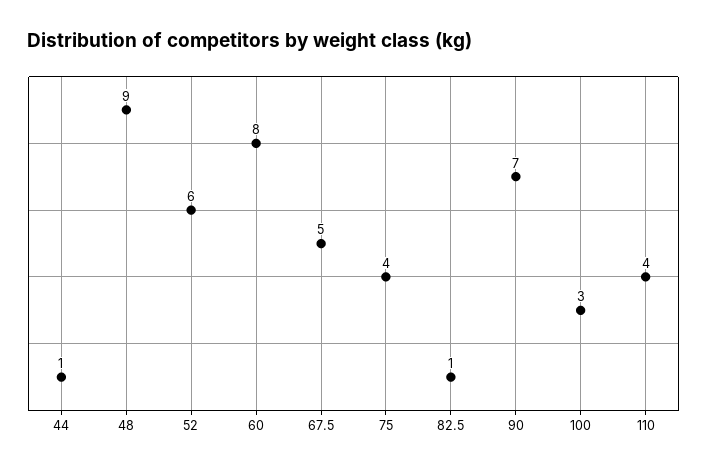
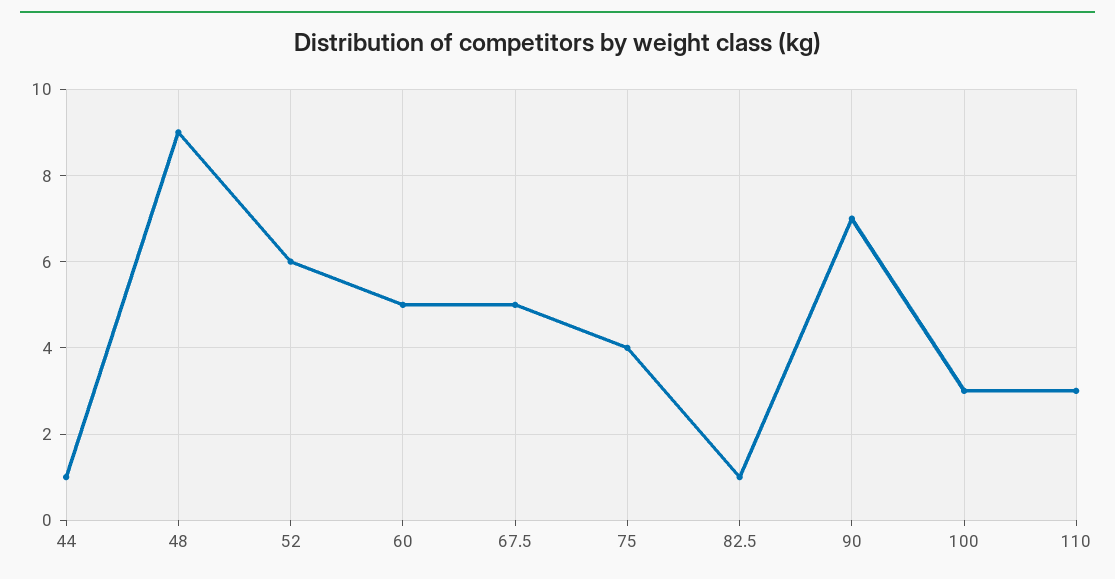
  {
    "44": 1,
    "48": 9,
    "52": 6,
-   "60": 8,
+   "60": 5,
    "67.5": 5,
    "75": 4,
    "82.5": 1,
    "90": 7,
    "100": 3,
-   "110": 4
+   "110": 3
  }

